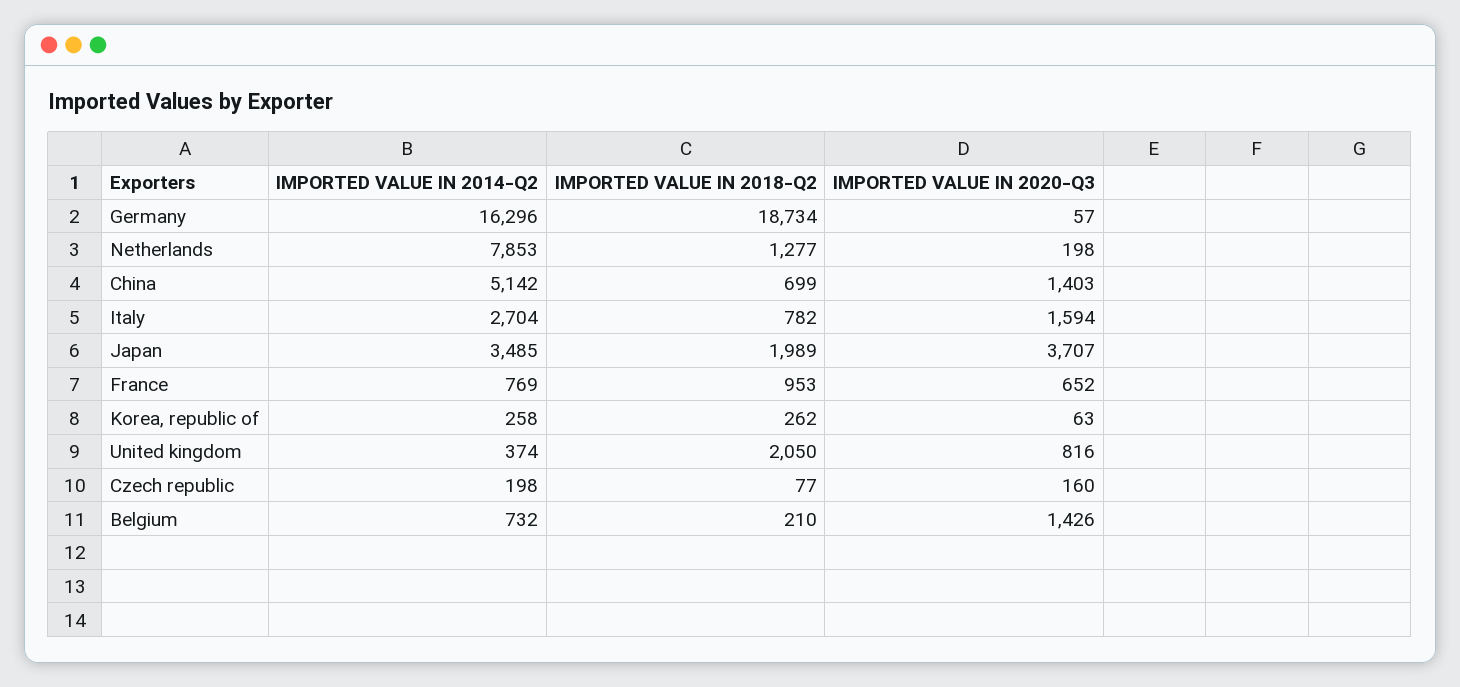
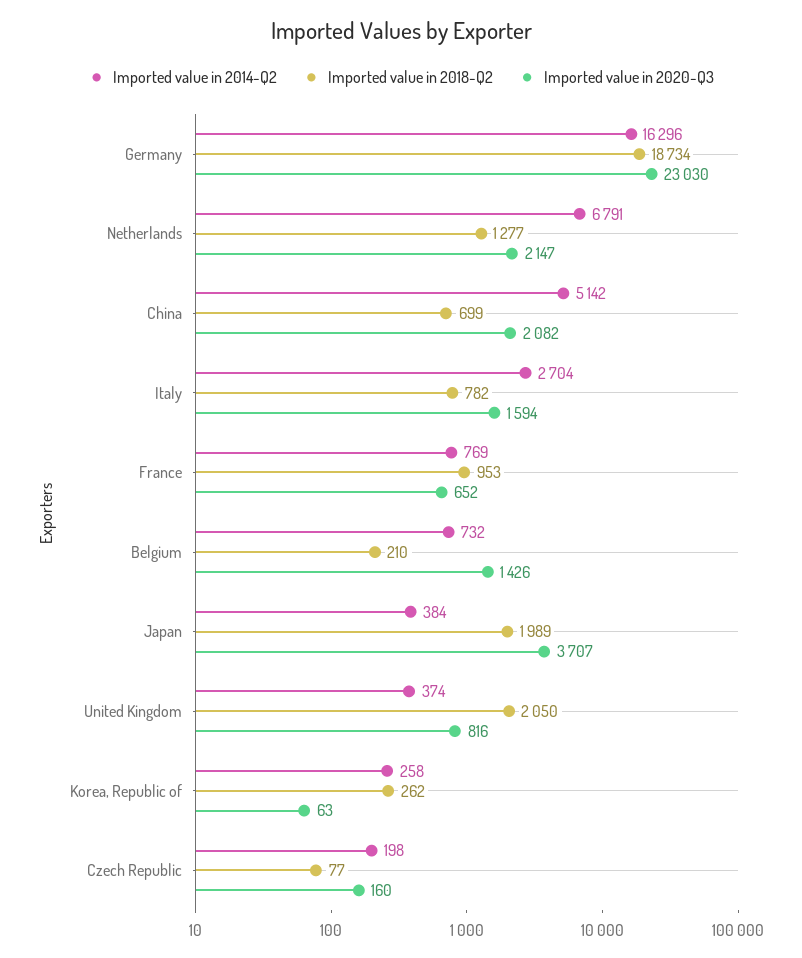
  {
    "IMPORTED VALUE IN 2014-Q2": {
      "Germany": 16296,
-     "Netherlands": 7853,
+     "Netherlands": 6791,
      "China": 5142,
      "Italy": 2704,
-     "Japan": 3485,
+     "Japan": 384,
      "France": 769,
      "Korea, republic of": 258,
      "United kingdom": 374,
      "Czech republic": 198,
      "Belgium": 732
    },
    "IMPORTED VALUE IN 2018-Q2": {
      "Germany": 18734,
      "Netherlands": 1277,
      "China": 699,
      "Italy": 782,
      "Japan": 1989,
      "France": 953,
      "Korea, republic of": 262,
      "United kingdom": 2050,
      "Czech republic": 77,
      "Belgium": 210
    },
    "IMPORTED VALUE IN 2020-Q3": {
-     "Germany": 57,
+     "Germany": 23030,
-     "Netherlands": 198,
+     "Netherlands": 2147,
-     "China": 1403,
+     "China": 2082,
      "Italy": 1594,
      "Japan": 3707,
      "France": 652,
      "Korea, republic of": 63,
      "United kingdom": 816,
      "Czech republic": 160,
      "Belgium": 1426
    }
  }

